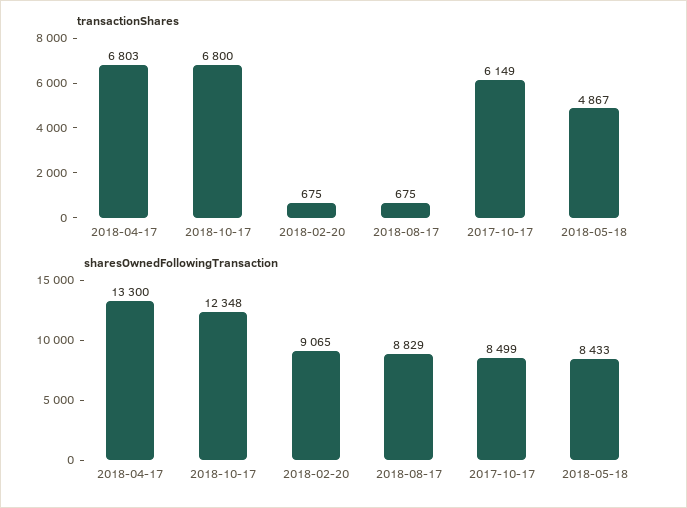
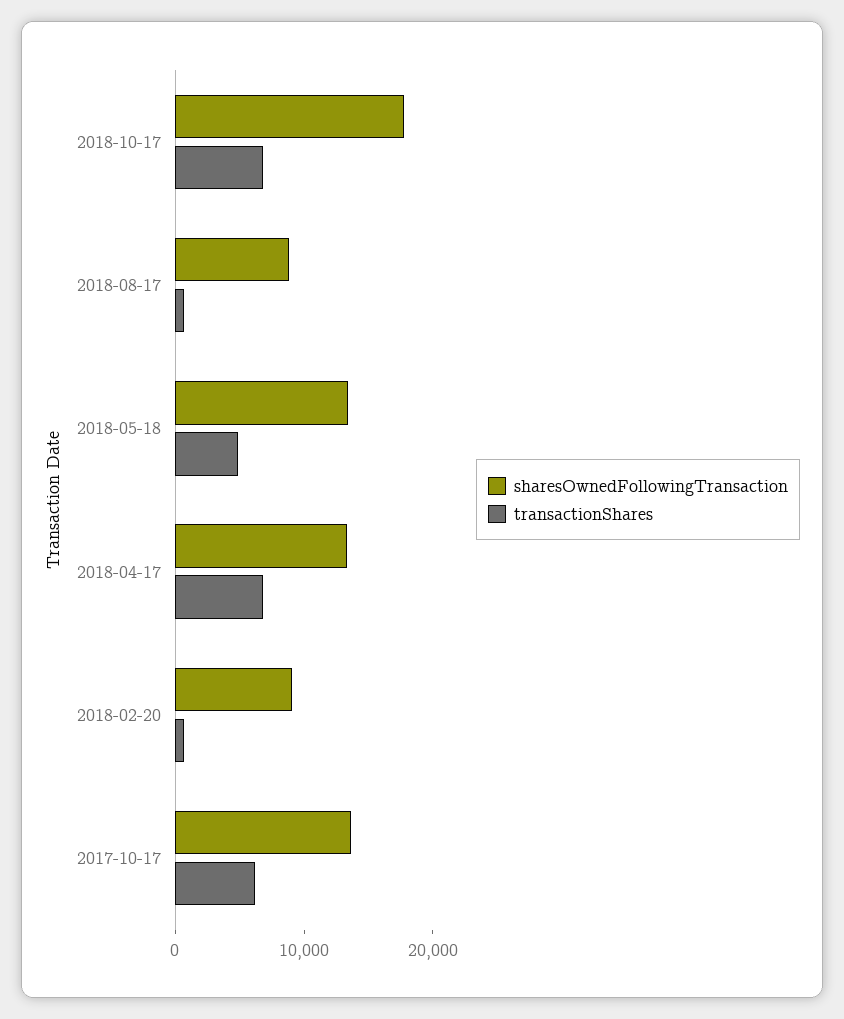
  {
    "transactionShares": {
      "2018-04-17": 6803,
      "2018-10-17": 6800,
      "2018-02-20": 675,
      "2018-08-17": 675,
      "2017-10-17": 6149,
      "2018-05-18": 4867
    },
    "sharesOwnedFollowingTransaction": {
      "2018-04-17": 13300,
-     "2018-10-17": 12348,
+     "2018-10-17": 18000,
      "2018-02-20": 9065,
      "2018-08-17": 8829,
-     "2017-10-17": 8499,
+     "2017-10-17": 14000,
-     "2018-05-18": 8433
+     "2018-05-18": 14000
    }
  }

